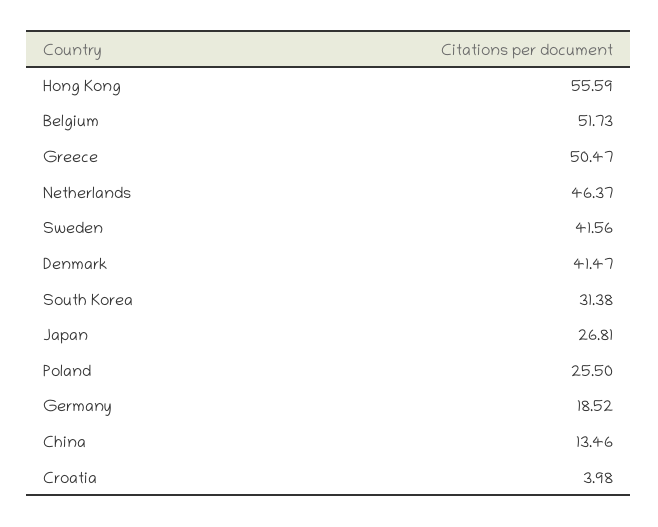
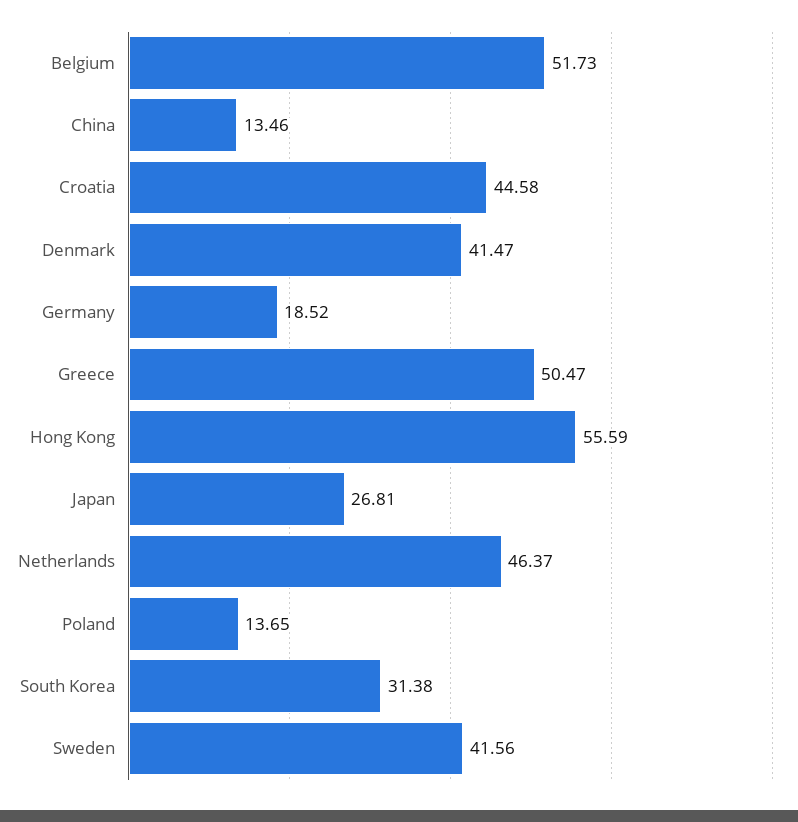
  {
    "Hong Kong": 55.59,
    "Belgium": 51.73,
    "Greece": 50.47,
    "Netherlands": 46.37,
    "Sweden": 41.56,
    "Denmark": 41.47,
    "South Korea": 31.38,
    "Japan": 26.81,
-   "Poland": 25.5,
+   "Poland": 13.65,
    "Germany": 18.52,
    "China": 13.46,
-   "Croatia": 3.98
+   "Croatia": 44.58
  }

